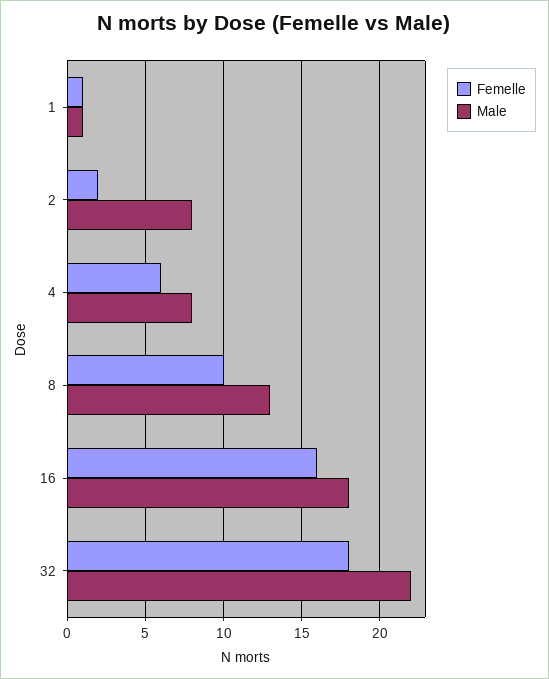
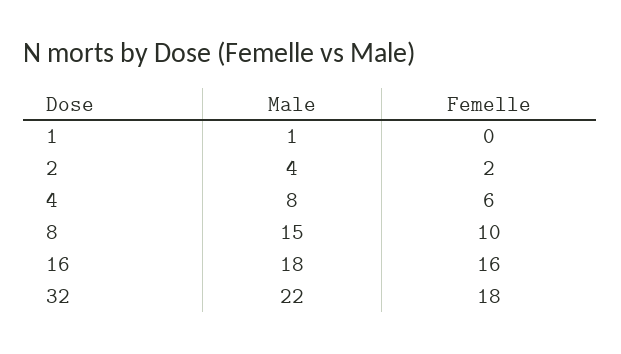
  {
    "Femelle": {
-     "1": 1,
+     "1": 0,
      "2": 2,
      "4": 6,
      "8": 10,
      "16": 16,
      "32": 18
    },
    "Male": {
      "1": 1,
-     "2": 8,
+     "2": 4,
      "4": 8,
-     "8": 13,
+     "8": 15,
      "16": 18,
      "32": 22
    }
  }

